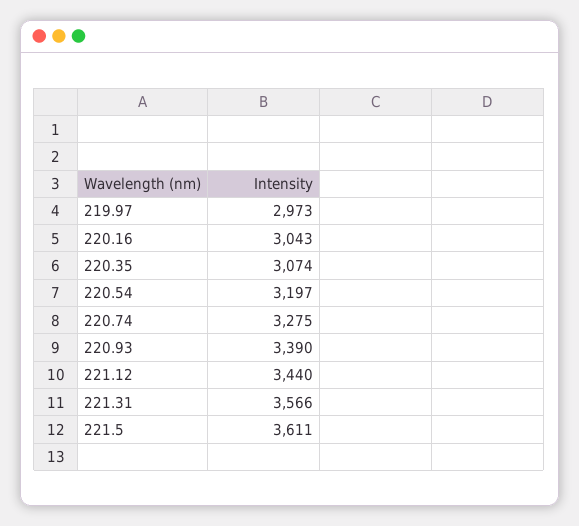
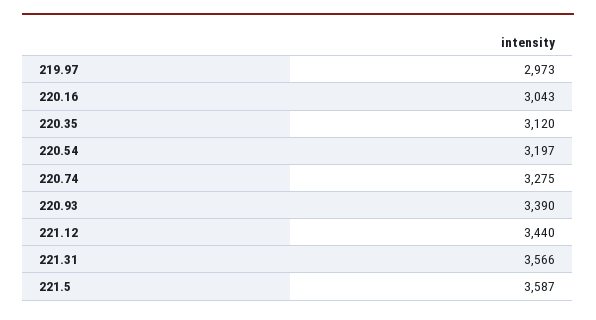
  {
    "219.97": 2973,
    "220.16": 3043,
-   "220.35": 3074,
+   "220.35": 3120,
    "220.54": 3197,
    "220.74": 3275,
    "220.93": 3390,
    "221.12": 3440,
    "221.31": 3566,
-   "221.5": 3611
+   "221.5": 3587
  }

